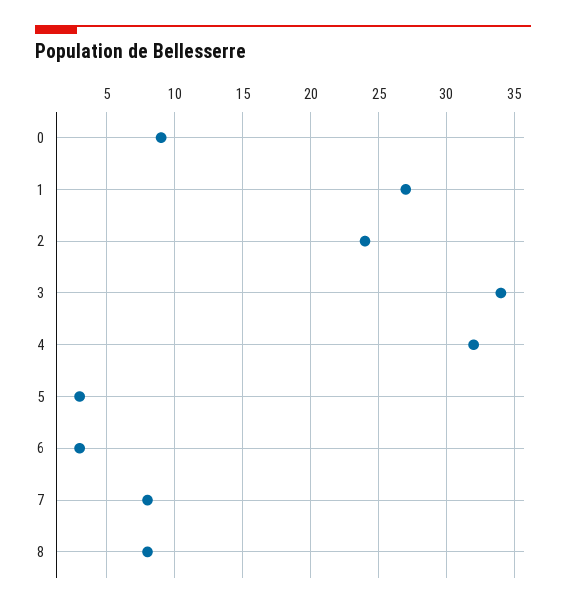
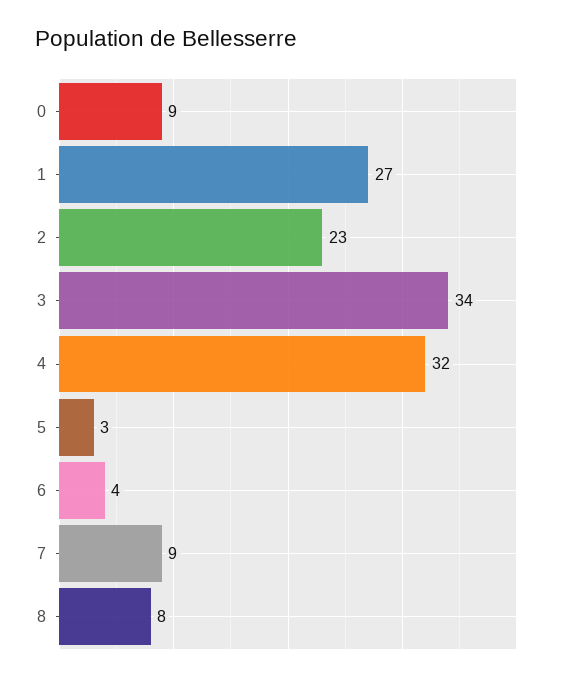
  {
    "0": 9,
    "1": 27,
-   "2": 24,
+   "2": 23,
    "3": 34,
    "4": 32,
    "5": 3,
-   "6": 3,
+   "6": 4,
-   "7": 8,
+   "7": 9,
    "8": 8
  }

